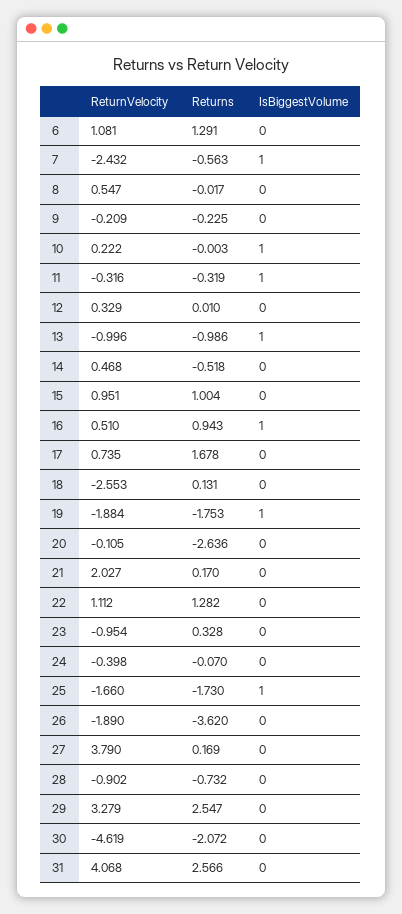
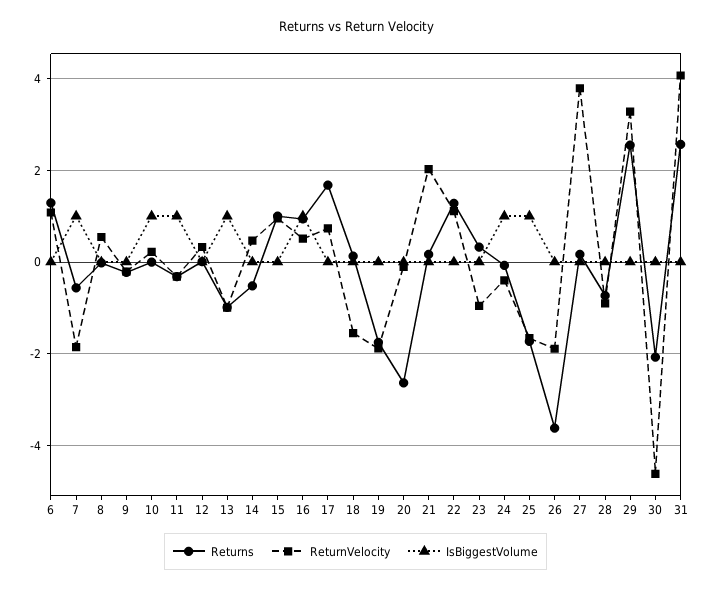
  {
    "ReturnVelocity": {
      "6": 1.081,
-     "7": -2.432,
+     "7": -1.8,
      "8": 0.547,
      "9": -0.209,
      "10": 0.222,
      "11": -0.316,
      "12": 0.329,
      "13": -0.996,
      "14": 0.468,
      "15": 0.951,
      "16": 0.51,
      "17": 0.735,
-     "18": -2.553,
+     "18": -1.6,
      "19": -1.884,
      "20": -0.105,
      "21": 2.027,
      "22": 1.112,
      "23": -0.954,
      "24": -0.398,
      "25": -1.66,
      "26": -1.89,
      "27": 3.79,
      "28": -0.902,
      "29": 3.279,
      "30": -4.619,
      "31": 4.068
    },
    "Returns": {
      "6": 1.291,
      "7": -0.563,
      "8": -0.017,
      "9": -0.225,
      "10": -0.003,
      "11": -0.319,
      "12": 0.01,
      "13": -0.986,
      "14": -0.518,
      "15": 1.004,
      "16": 0.943,
      "17": 1.678,
      "18": 0.131,
      "19": -1.753,
      "20": -2.636,
      "21": 0.17,
      "22": 1.282,
      "23": 0.328,
      "24": -0.07,
      "25": -1.73,
      "26": -3.62,
      "27": 0.169,
      "28": -0.732,
      "29": 2.547,
      "30": -2.072,
      "31": 2.566
    },
    "IsBiggestVolume": {
      "6": 0,
      "7": 1,
      "8": 0,
      "9": 0,
      "10": 1,
      "11": 1,
      "12": 0,
      "13": 1,
      "14": 0,
      "15": 0,
      "16": 1,
      "17": 0,
      "18": 0,
-     "19": 1,
+     "19": 0,
      "20": 0,
      "21": 0,
      "22": 0,
      "23": 0,
-     "24": 0,
+     "24": 1,
      "25": 1,
      "26": 0,
      "27": 0,
      "28": 0,
      "29": 0,
      "30": 0,
      "31": 0
    }
  }

